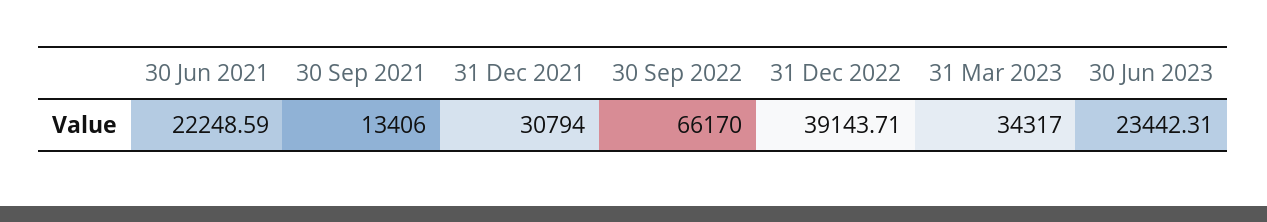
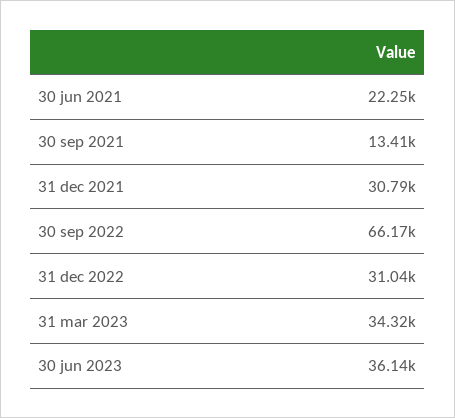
  {
    "30 Jun 2021": 22248.59,
    "30 Sep 2021": 13406,
    "31 Dec 2021": 30794,
    "30 Sep 2022": 66170,
-   "31 Dec 2022": 39143.71,
+   "31 Dec 2022": 31040,
    "31 Mar 2023": 34317,
-   "30 Jun 2023": 23442.31
+   "30 Jun 2023": 36140
  }

